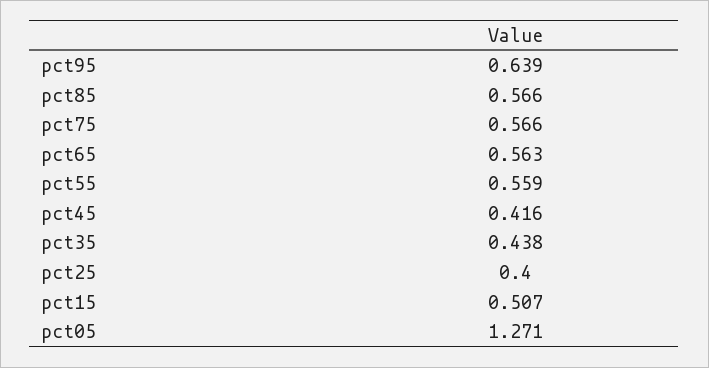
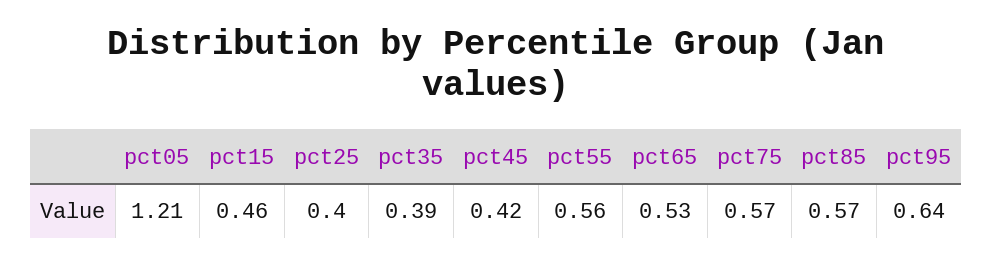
  {
    "pct95": 0.639,
    "pct85": 0.566,
    "pct75": 0.566,
-   "pct65": 0.563,
+   "pct65": 0.53,
    "pct55": 0.559,
    "pct45": 0.416,
-   "pct35": 0.438,
+   "pct35": 0.39,
    "pct25": 0.4,
-   "pct15": 0.507,
+   "pct15": 0.46,
-   "pct05": 1.271
+   "pct05": 1.21
  }

